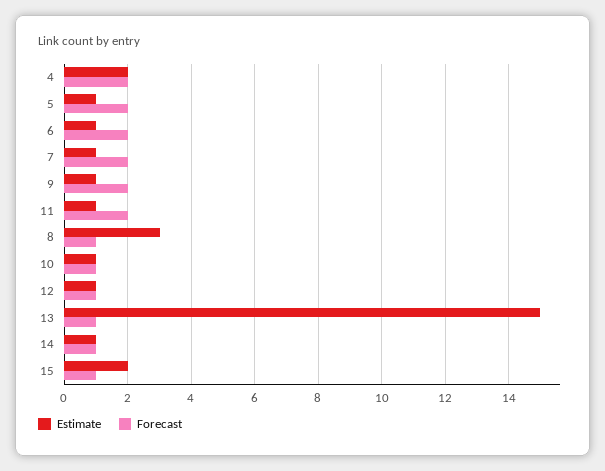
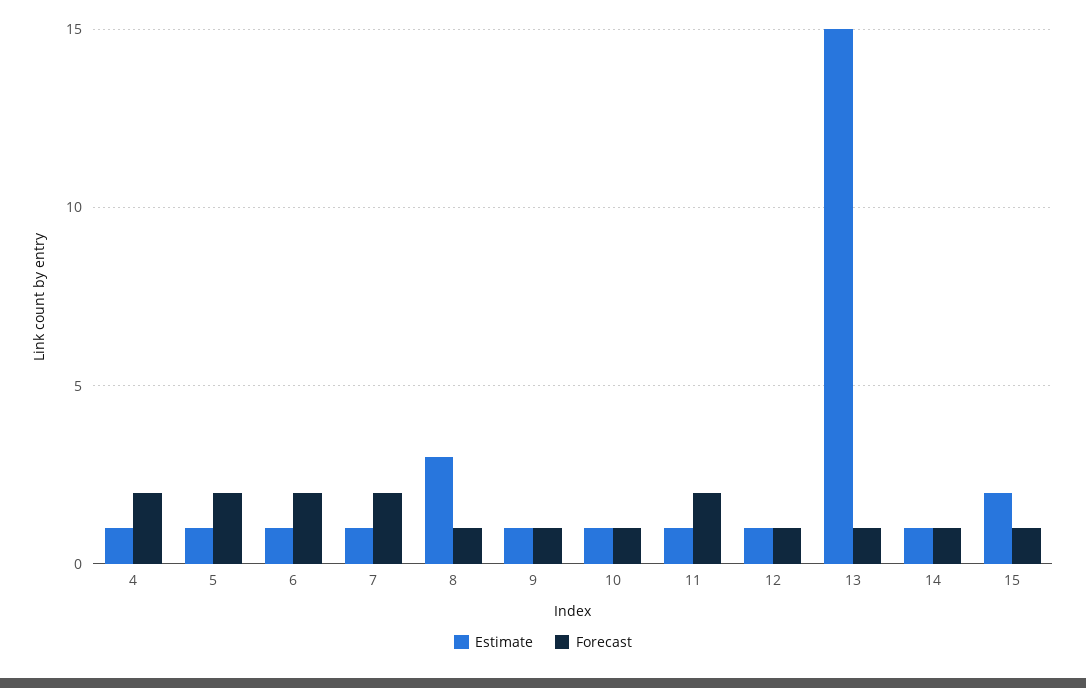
  {
    "Estimate": {
-     "4": 2,
+     "4": 1,
      "5": 1,
      "6": 1,
      "7": 1,
      "9": 1,
      "11": 1,
      "8": 3,
      "10": 1,
      "12": 1,
      "13": 15,
      "14": 1,
      "15": 2
    },
    "Forecast": {
      "4": 2,
      "5": 2,
      "6": 2,
      "7": 2,
-     "9": 2,
+     "9": 1,
      "11": 2,
      "8": 1,
      "10": 1,
      "12": 1,
      "13": 1,
      "14": 1,
      "15": 1
    }
  }

